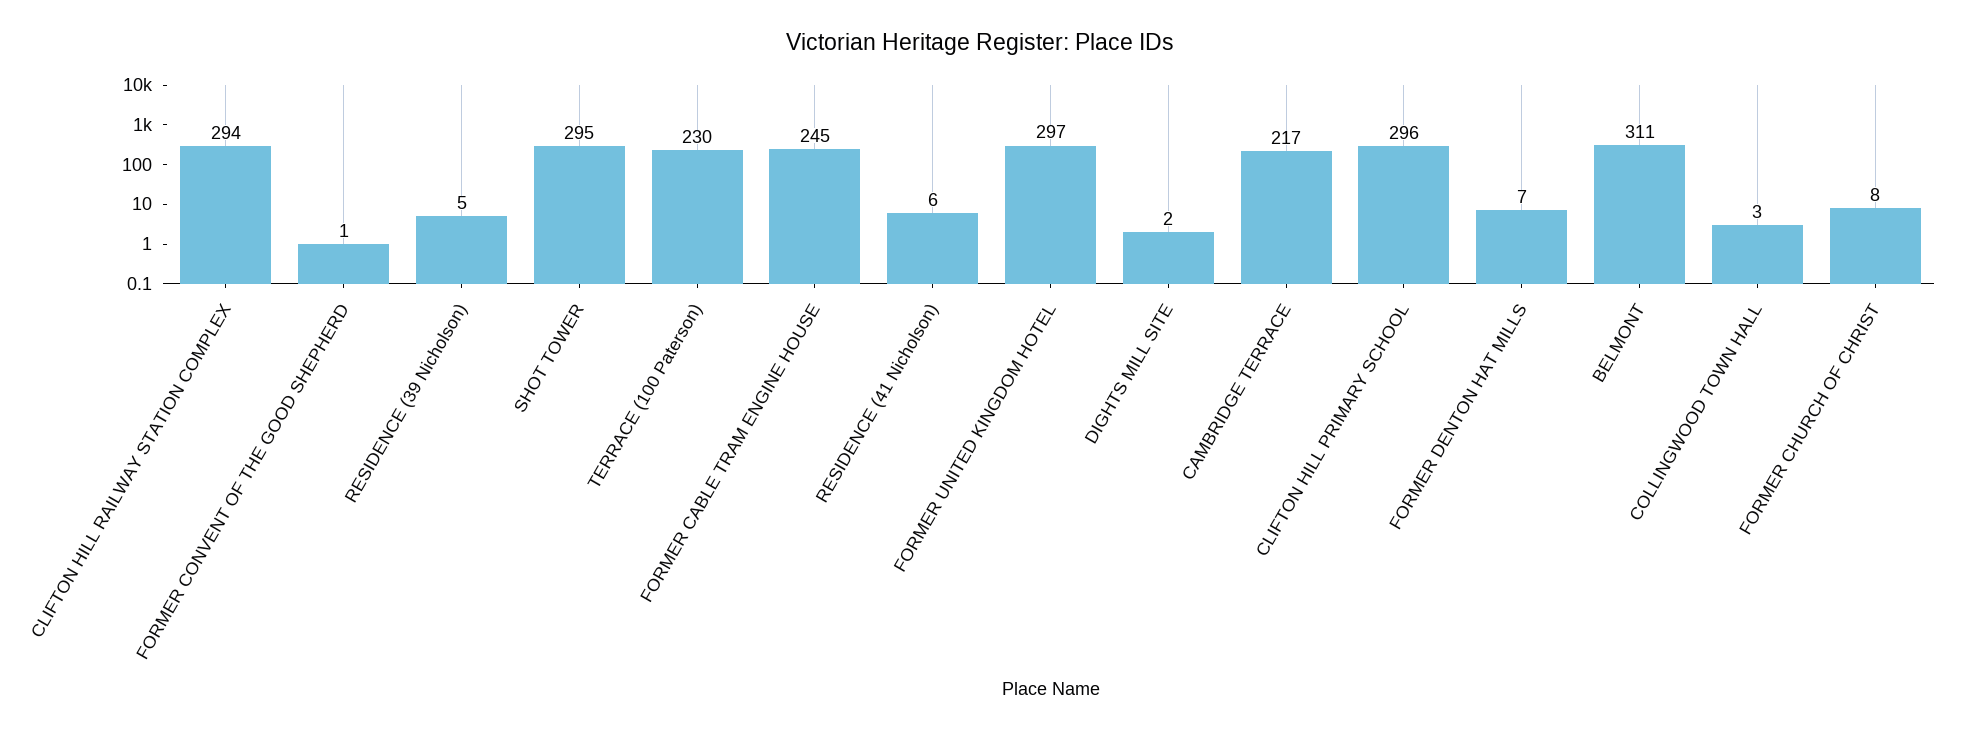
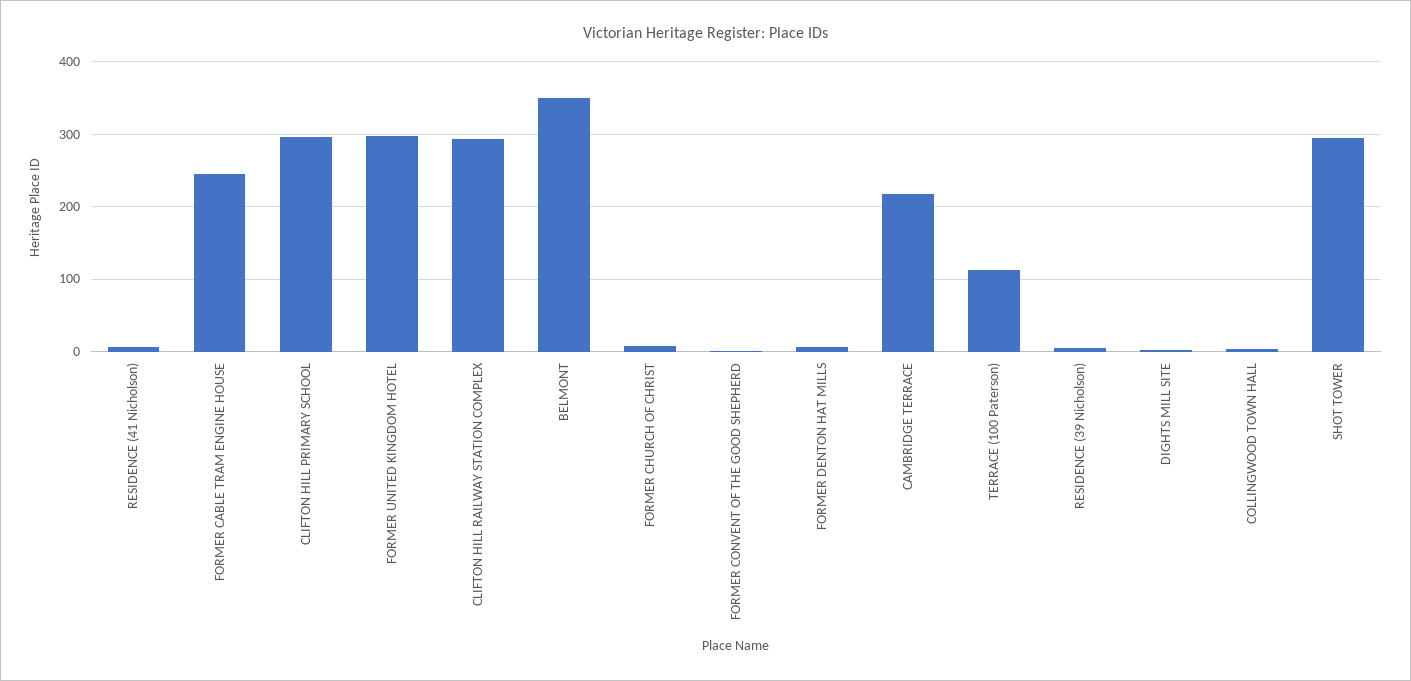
  {
    "CLIFTON HILL RAILWAY STATION COMPLEX": 294,
    "FORMER CONVENT OF THE GOOD SHEPHERD": 1,
    "RESIDENCE (39 Nicholson)": 5,
    "SHOT TOWER": 295,
-   "TERRACE (100 Paterson)": 230,
+   "TERRACE (100 Paterson)": 110,
    "FORMER CABLE TRAM ENGINE HOUSE": 245,
    "RESIDENCE (41 Nicholson)": 6,
    "FORMER UNITED KINGDOM HOTEL": 297,
    "DIGHTS MILL SITE": 2,
    "CAMBRIDGE TERRACE": 217,
    "CLIFTON HILL PRIMARY SCHOOL": 296,
    "FORMER DENTON HAT MILLS": 7,
-   "BELMONT": 311,
+   "BELMONT": 350,
    "COLLINGWOOD TOWN HALL": 3,
    "FORMER CHURCH OF CHRIST": 8
  }

